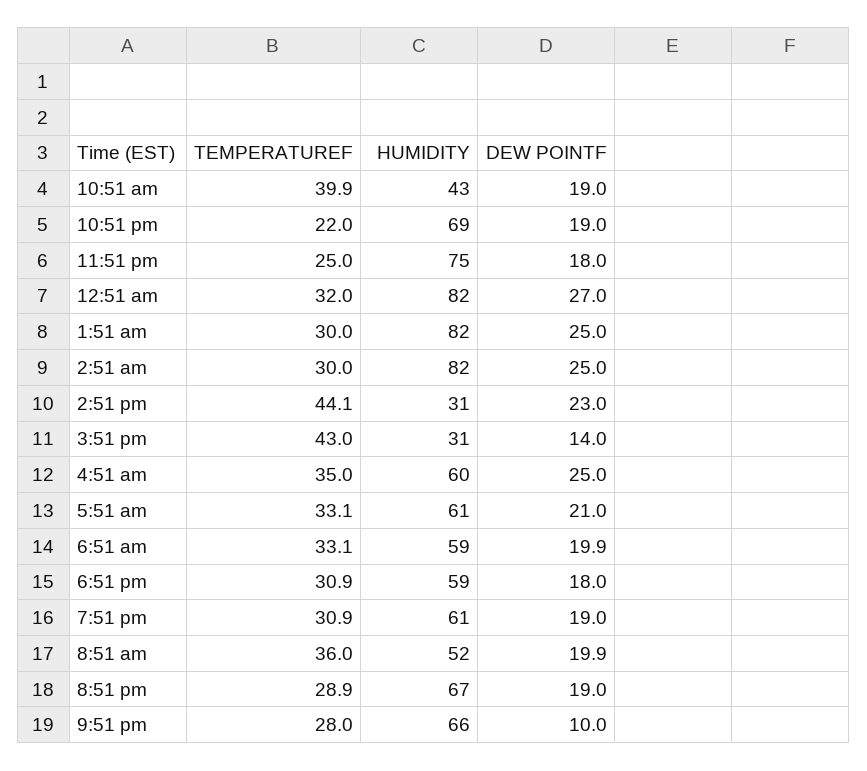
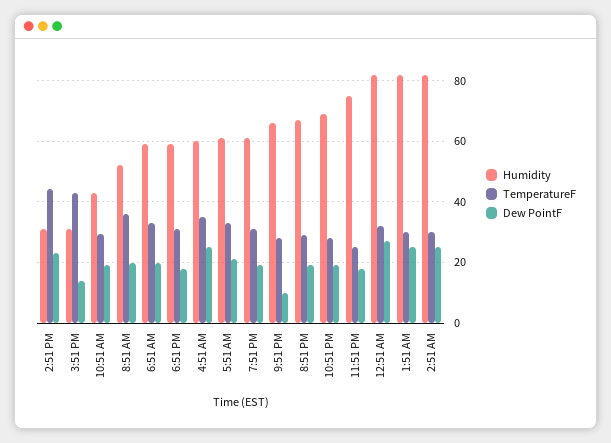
  {
    "TEMPERATUREF": {
-     "10:51 am": 39.9,
+     "10:51 am": 30,
-     "10:51 pm": 22,
+     "10:51 pm": 28,
      "11:51 pm": 25,
      "12:51 am": 32,
      "1:51 am": 30,
      "2:51 am": 30,
      "2:51 pm": 44.1,
      "3:51 pm": 43,
      "4:51 am": 35,
      "5:51 am": 33.1,
      "6:51 am": 33.1,
      "6:51 pm": 30.9,
      "7:51 pm": 30.9,
      "8:51 am": 36,
      "8:51 pm": 28.9,
      "9:51 pm": 28
    },
    "HUMIDITY": {
      "10:51 am": 43,
      "10:51 pm": 69,
      "11:51 pm": 75,
      "12:51 am": 82,
      "1:51 am": 82,
      "2:51 am": 82,
      "2:51 pm": 31,
      "3:51 pm": 31,
      "4:51 am": 60,
      "5:51 am": 61,
      "6:51 am": 59,
      "6:51 pm": 59,
      "7:51 pm": 61,
      "8:51 am": 52,
      "8:51 pm": 67,
      "9:51 pm": 66
    },
    "DEW POINTF": {
      "10:51 am": 19,
      "10:51 pm": 19,
      "11:51 pm": 18,
      "12:51 am": 27,
      "1:51 am": 25,
      "2:51 am": 25,
      "2:51 pm": 23,
      "3:51 pm": 14,
      "4:51 am": 25,
      "5:51 am": 21,
      "6:51 am": 19.9,
      "6:51 pm": 18,
      "7:51 pm": 19,
      "8:51 am": 19.9,
      "8:51 pm": 19,
      "9:51 pm": 10
    }
  }

